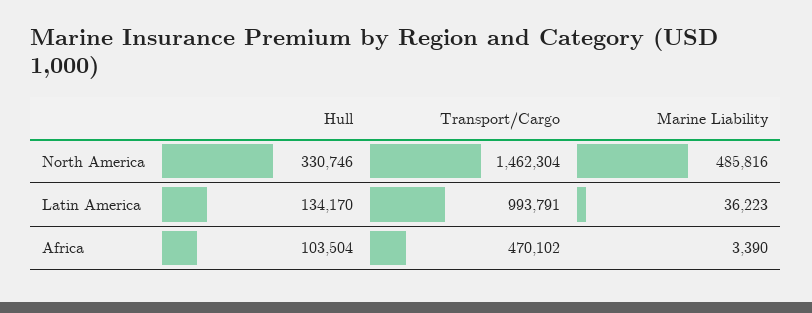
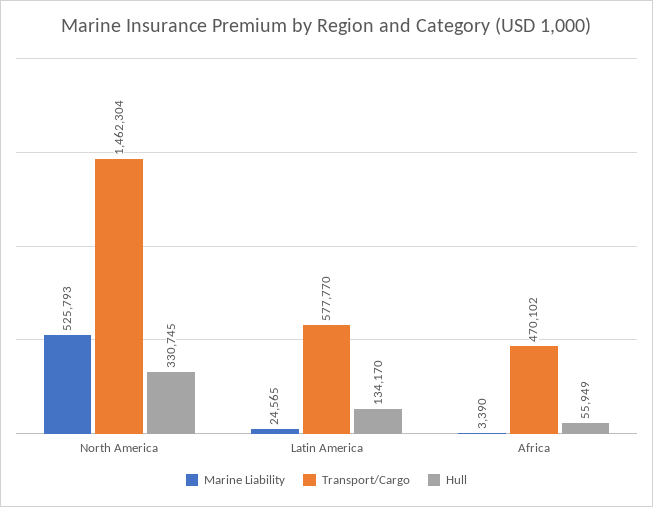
  {
    "Hull": {
-     "North America": 330746,
+     "North America": 330745,
      "Latin America": 134170,
-     "Africa": 103504
+     "Africa": 55949
    },
    "Transport/Cargo": {
      "North America": 1462304,
-     "Latin America": 993791,
+     "Latin America": 577770,
      "Africa": 470102
    },
    "Marine Liability": {
-     "North America": 485816,
+     "North America": 525793,
-     "Latin America": 36223,
+     "Latin America": 24565,
      "Africa": 3390
    }
  }

